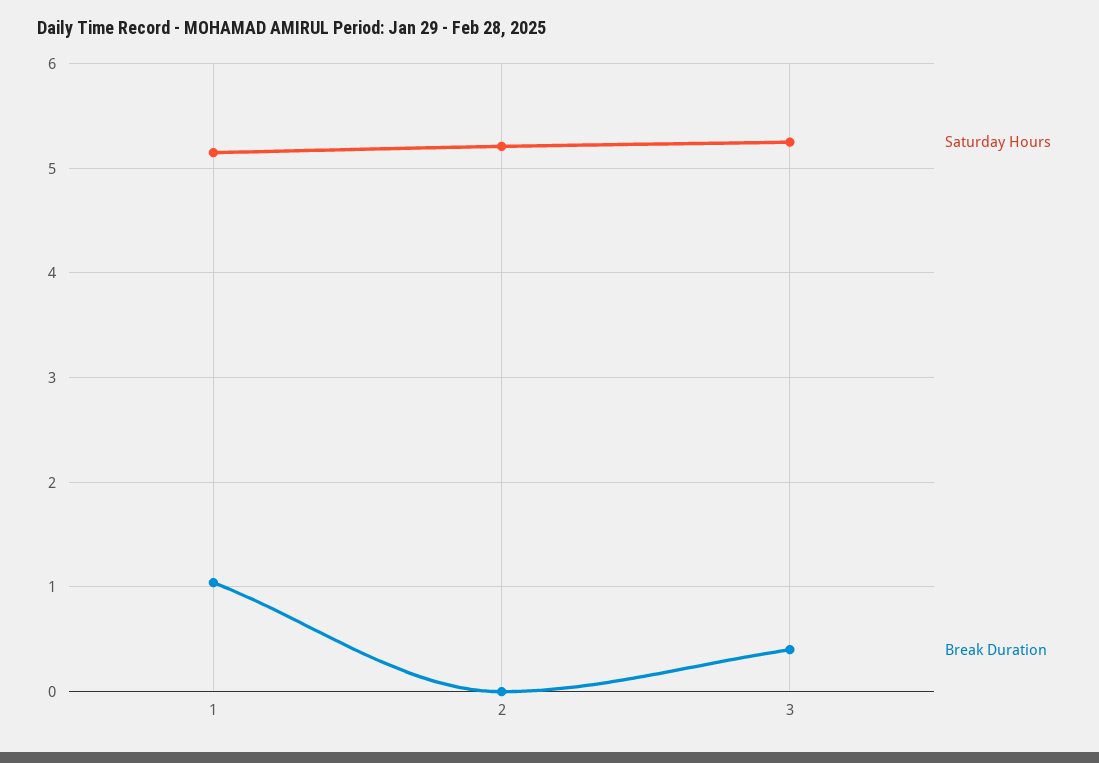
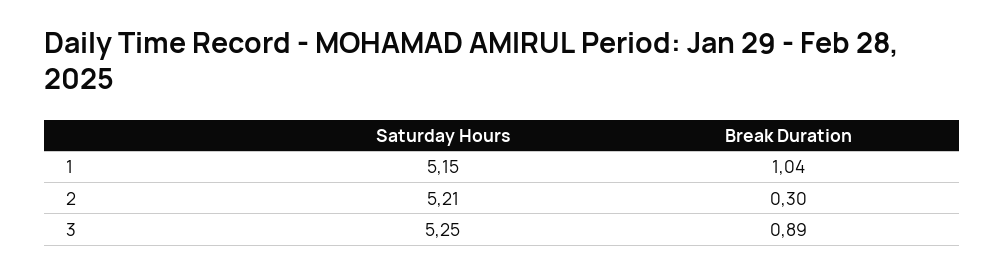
  {
    "Saturday Hours": {
      "1": 5.15,
      "2": 5.21,
      "3": 5.25
    },
    "Break Duration": {
      "1": 1.04,
-     "2": 0,
+     "2": 0.3,
-     "3": 0.4
+     "3": 0.89
    }
  }

